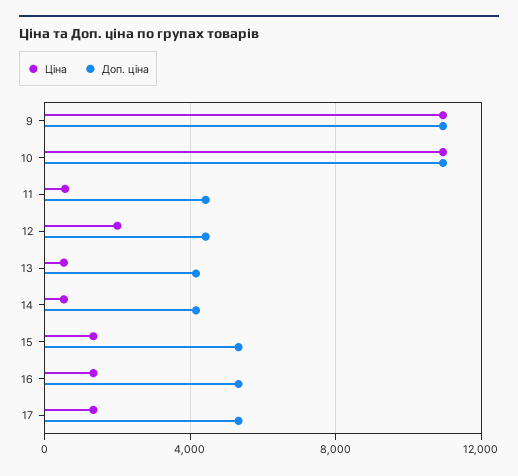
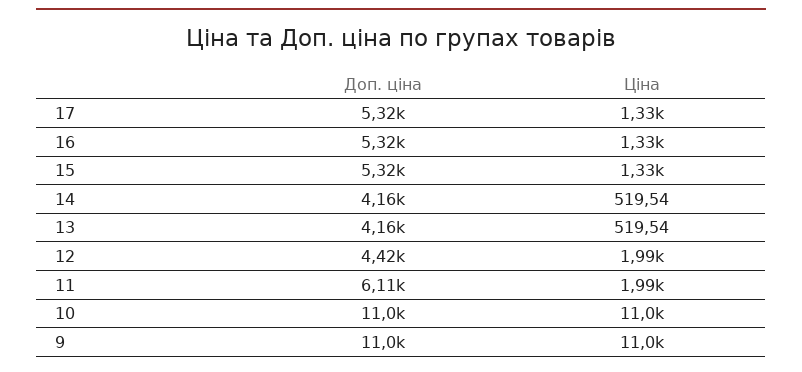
  {
    "Ціна": {
      "9": 11000,
      "10": 11000,
-     "11": 500,
+     "11": 1990,
      "12": 1990,
      "13": 519.54,
      "14": 519.54,
      "15": 1330,
      "16": 1330,
      "17": 1330
    },
    "Доп. ціна": {
      "9": 11000,
      "10": 11000,
-     "11": 4500,
+     "11": 6110,
      "12": 4420,
      "13": 4160,
      "14": 4160,
      "15": 5320,
      "16": 5320,
      "17": 5320
    }
  }

